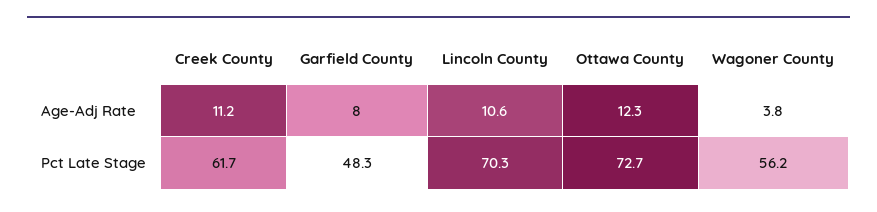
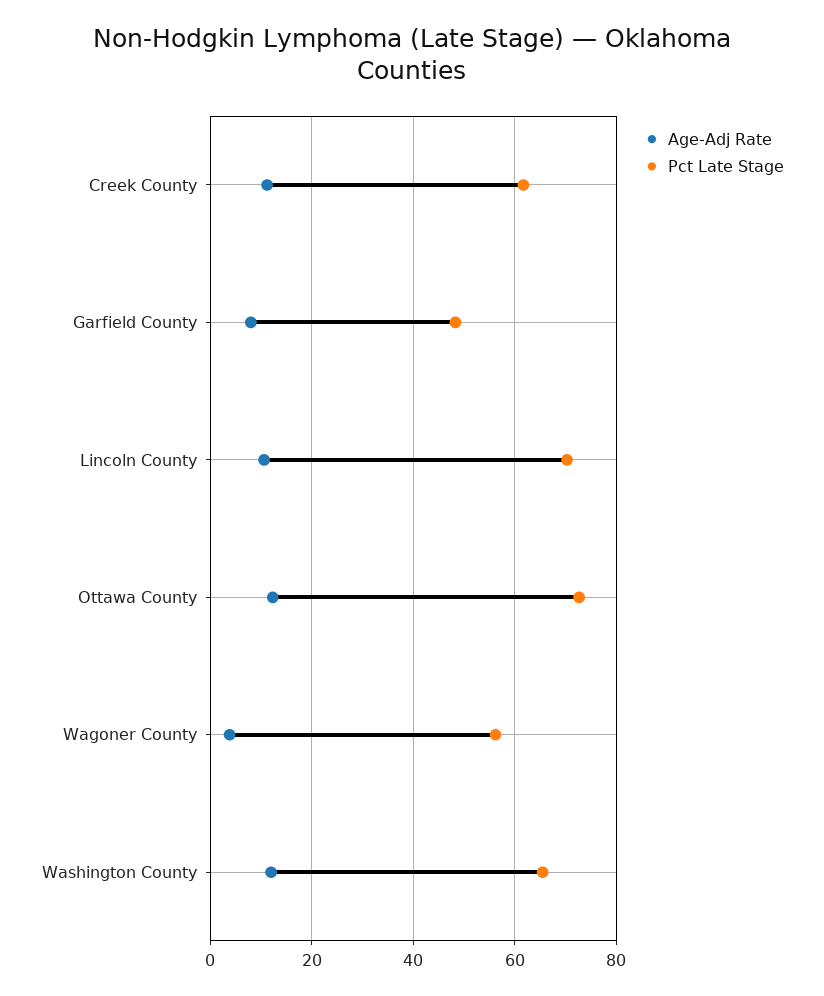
  {
    "Age-Adj Rate": {
      "Creek County": 11.2,
      "Garfield County": 8,
      "Lincoln County": 10.6,
      "Ottawa County": 12.3,
-     "Wagoner County": 3.8
+     "Wagoner County": 3.8,
+     "Washington County": 12
    },
    "Pct Late Stage": {
      "Creek County": 61.7,
      "Garfield County": 48.3,
      "Lincoln County": 70.3,
      "Ottawa County": 72.7,
-     "Wagoner County": 56.2
+     "Wagoner County": 56.2,
+     "Washington County": 66
    }
  }

